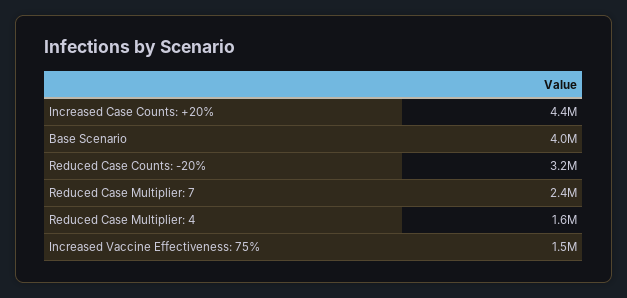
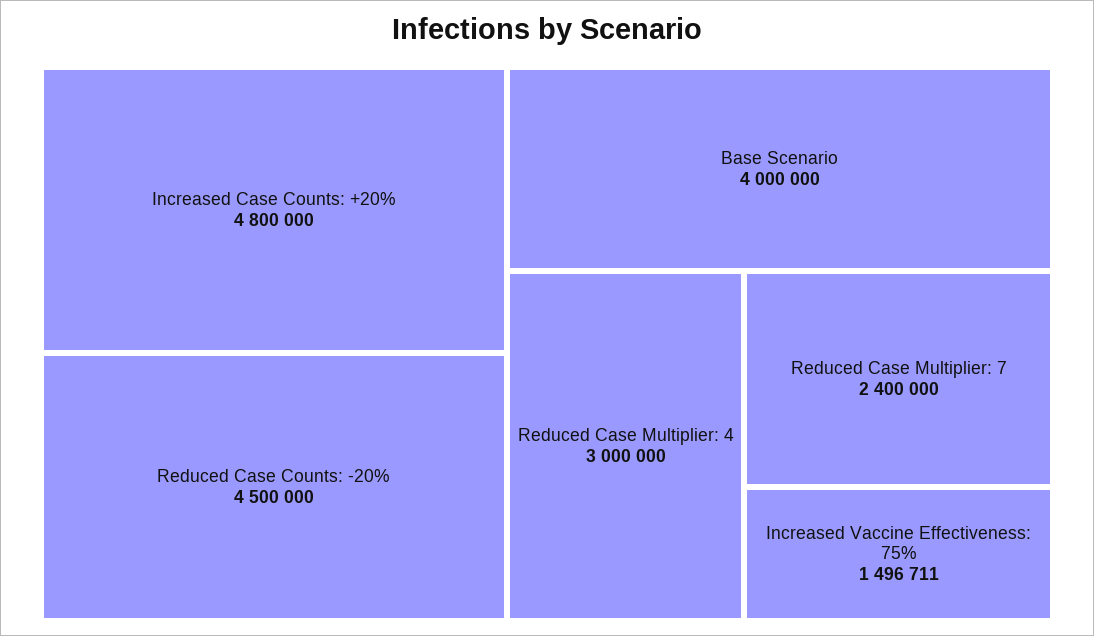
  {
-   "Increased Case Counts: +20%": 4400000,
+   "Increased Case Counts: +20%": 4800000,
    "Base Scenario": 4000000,
-   "Reduced Case Counts: -20%": 3200000,
+   "Reduced Case Counts: -20%": 4500000,
    "Reduced Case Multiplier: 7": 2400000,
-   "Reduced Case Multiplier: 4": 1600000,
+   "Reduced Case Multiplier: 4": 3000000,
    "Increased Vaccine Effectiveness: 75%": 1496711
  }

